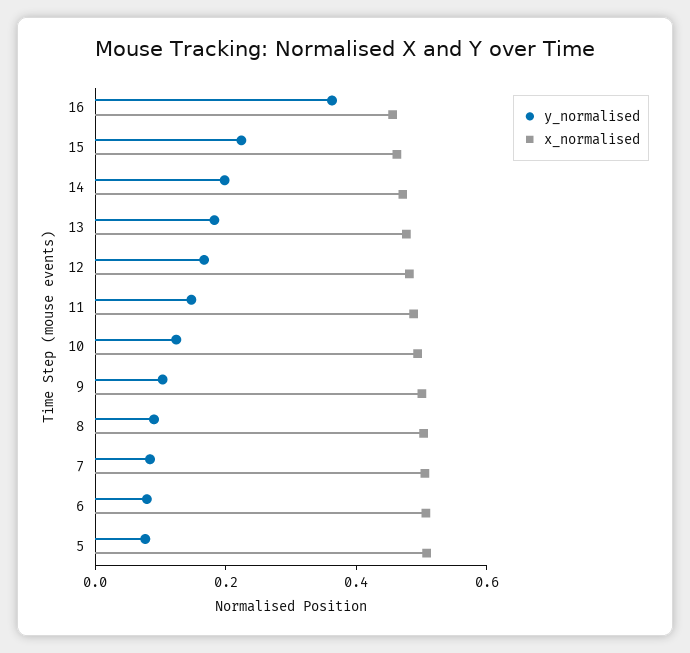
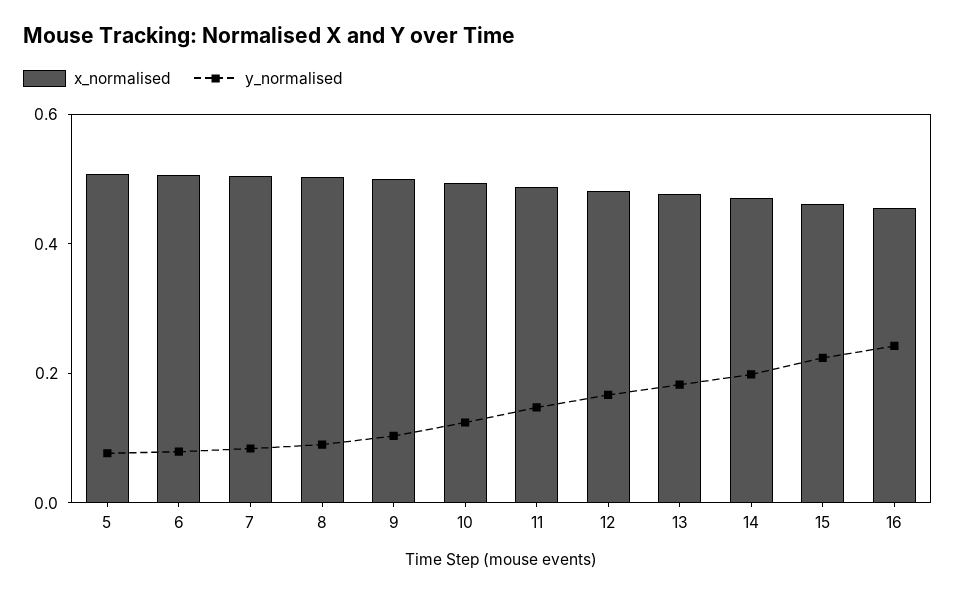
  {
    "y_normalised": {
-     "16": 0.35,
+     "16": 0.25,
      "15": 0.2,
      "14": 0.2,
      "13": 0.2,
      "12": 0.15,
      "11": 0.15,
      "10": 0.1,
      "9": 0.1,
      "8": 0.1,
      "7": 0.1,
      "6": 0.1,
      "5": 0.1
    },
    "x_normalised": {
      "16": 0.45,
      "15": 0.45,
      "14": 0.45,
      "13": 0.5,
      "12": 0.5,
      "11": 0.5,
      "10": 0.5,
      "9": 0.5,
      "8": 0.5,
      "7": 0.5,
      "6": 0.5,
      "5": 0.5
    }
  }

